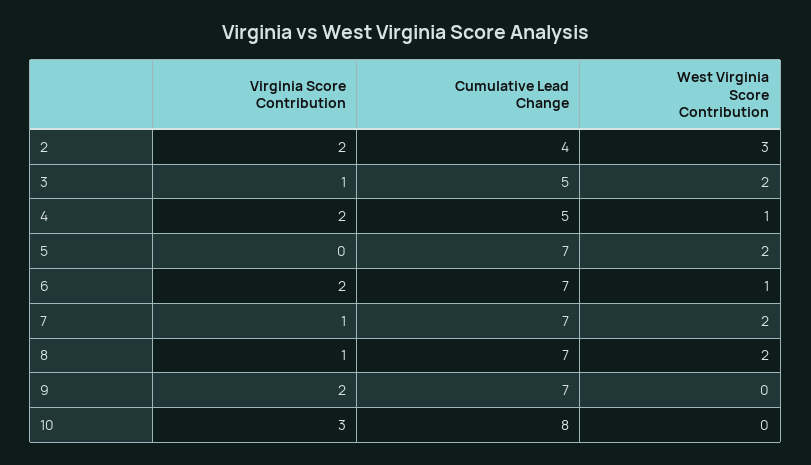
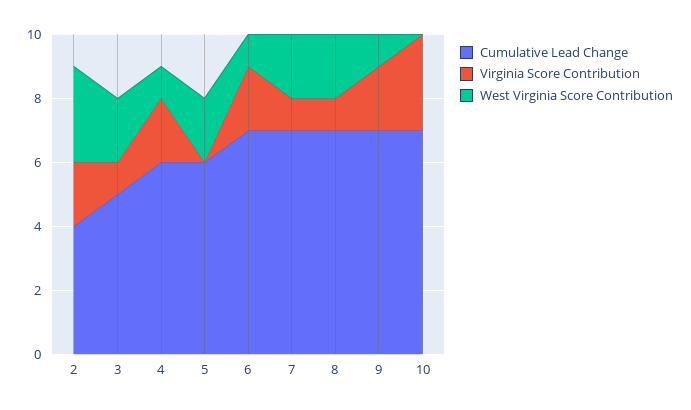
  {
    "Virginia Score Contribution": {
      "2": 2,
      "3": 1,
      "4": 2,
      "5": 0,
      "6": 2,
      "7": 1,
      "8": 1,
      "9": 2,
      "10": 3
    },
    "Cumulative Lead Change": {
      "2": 4,
      "3": 5,
-     "4": 5,
+     "4": 6,
-     "5": 7,
+     "5": 6,
      "6": 7,
      "7": 7,
      "8": 7,
      "9": 7,
-     "10": 8
+     "10": 7
    },
    "West Virginia Score Contribution": {
      "2": 3,
      "3": 2,
      "4": 1,
      "5": 2,
      "6": 1,
      "7": 2,
      "8": 2,
-     "9": 0,
+     "9": 1,
      "10": 0
    }
  }

